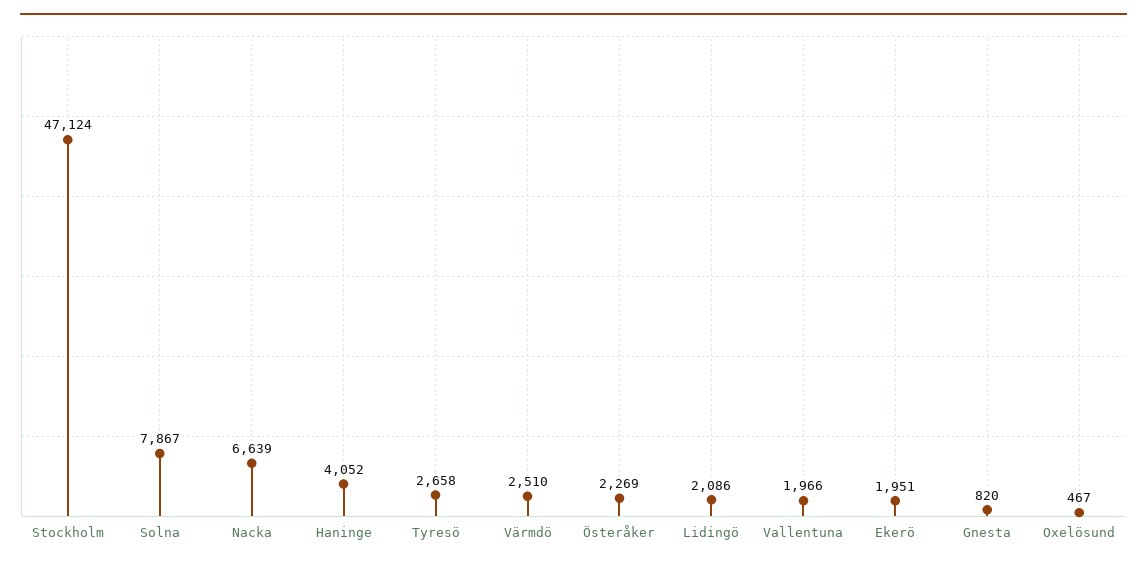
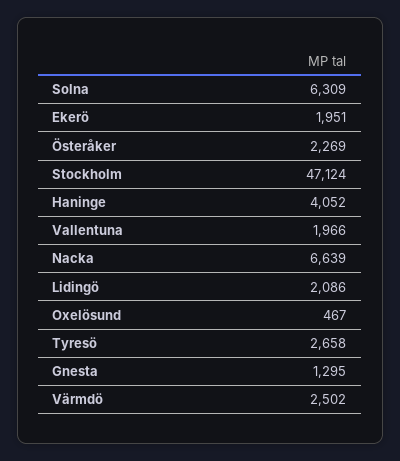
  {
    "Stockholm": 47124,
-   "Solna": 7867,
+   "Solna": 6309,
    "Nacka": 6639,
    "Haninge": 4052,
    "Tyresö": 2658,
-   "Värmdö": 2510,
+   "Värmdö": 2502,
    "Österåker": 2269,
    "Lidingö": 2086,
    "Vallentuna": 1966,
    "Ekerö": 1951,
-   "Gnesta": 820,
+   "Gnesta": 1295,
    "Oxelösund": 467
  }

